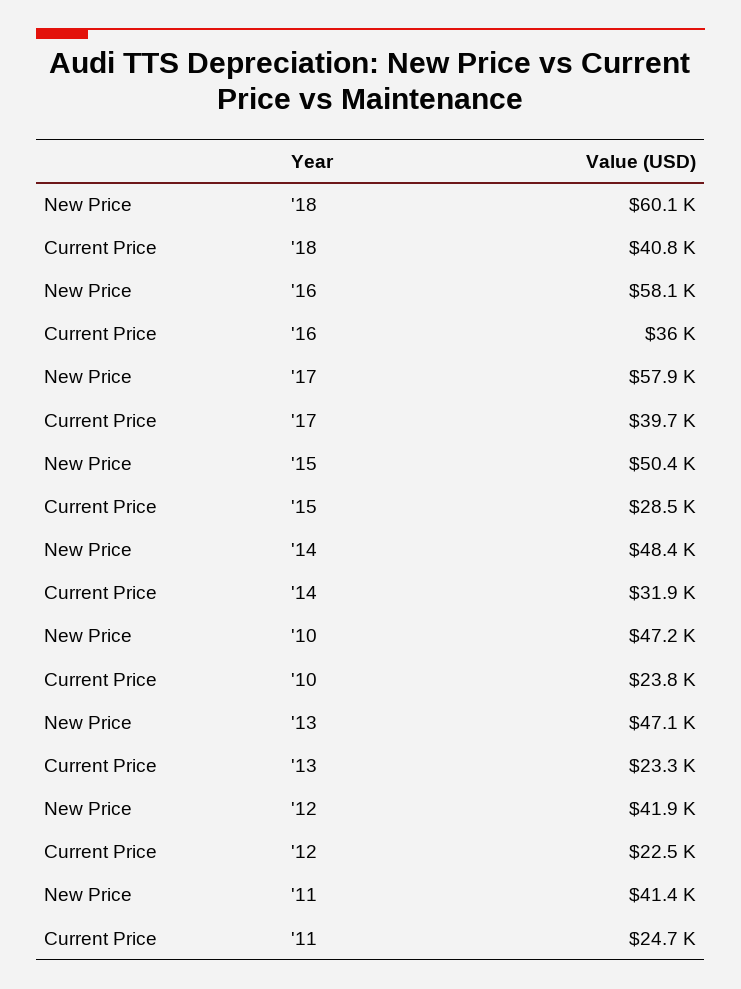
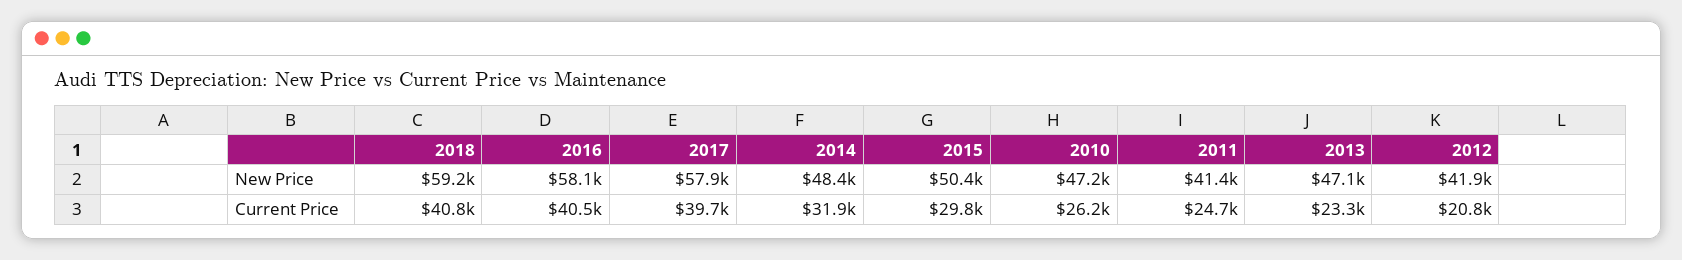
  {
    "New Price": {
-     "'18": 60100,
+     "'18": 59200,
      "'16": 58100,
      "'17": 57900,
      "'15": 50400,
      "'14": 48400,
      "'10": 47200,
      "'13": 47100,
      "'12": 41900,
      "'11": 41400
    },
    "Current Price": {
      "'18": 40800,
-     "'16": 36000,
+     "'16": 40500,
      "'17": 39700,
-     "'15": 28500,
+     "'15": 29800,
      "'14": 31900,
-     "'10": 23800,
+     "'10": 26200,
      "'13": 23300,
-     "'12": 22500,
+     "'12": 20800,
      "'11": 24700
    }
  }

